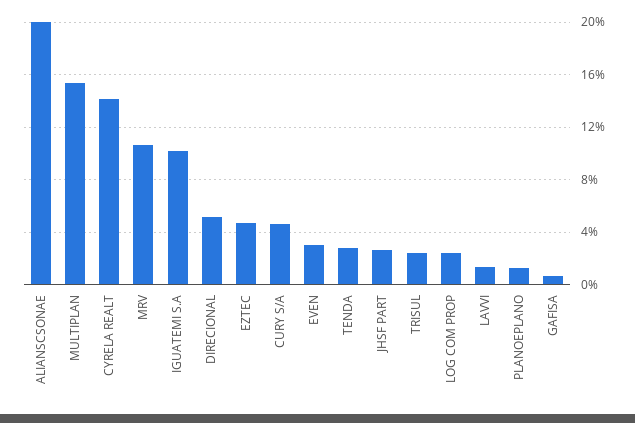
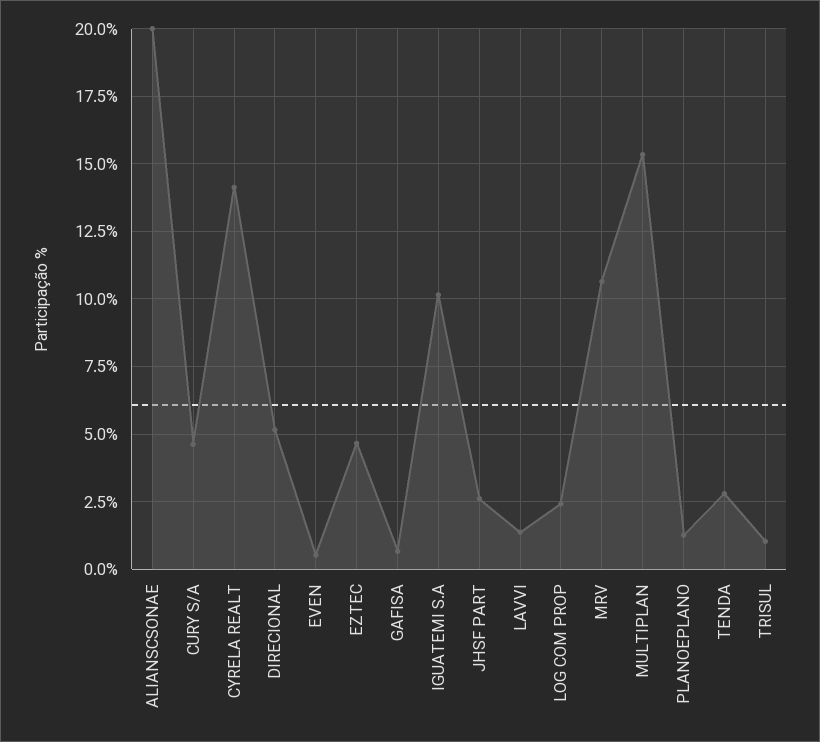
  {
    "ALIANSCSONAE": 20,
    "MULTIPLAN": 15.25,
    "CYRELA REALT": 14.25,
    "MRV": 10.75,
    "IGUATEMI S.A": 10.25,
    "DIRECIONAL": 5.25,
    "EZTEC": 4.75,
    "CURY S/A": 4.5,
-   "EVEN": 3,
+   "EVEN": 0.5,
    "TENDA": 2.75,
    "JHSF PART": 2.5,
-   "TRISUL": 2.5,
+   "TRISUL": 1,
    "LOG COM PROP": 2.5,
    "LAVVI": 1.25,
    "PLANOEPLANO": 1.25,
    "GAFISA": 0.75
  }

